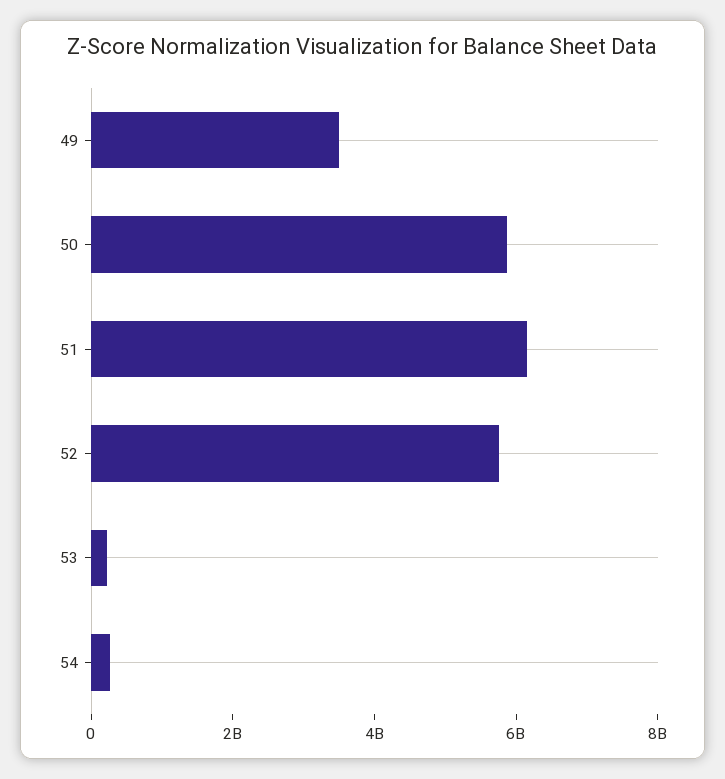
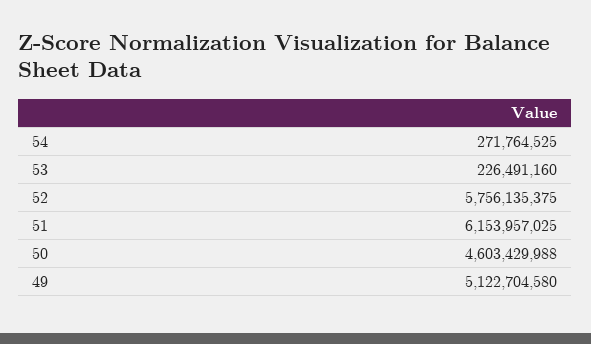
  {
-   "49": 3500000000,
+   "49": 5122704580,
-   "50": 6000000000,
+   "50": 4603429988,
    "51": 6153957025,
    "52": 5756135375,
    "53": 226491160,
    "54": 271764525
  }

